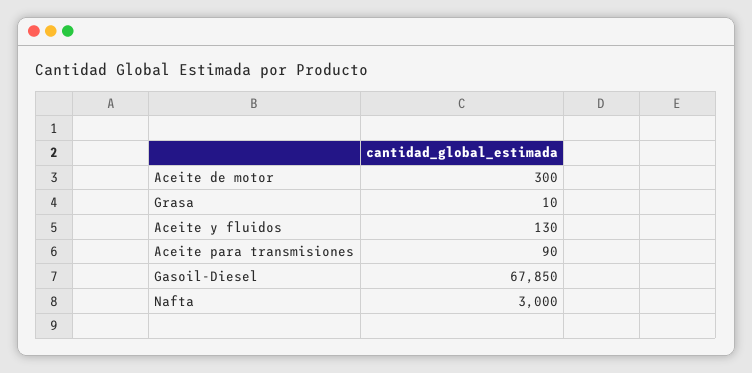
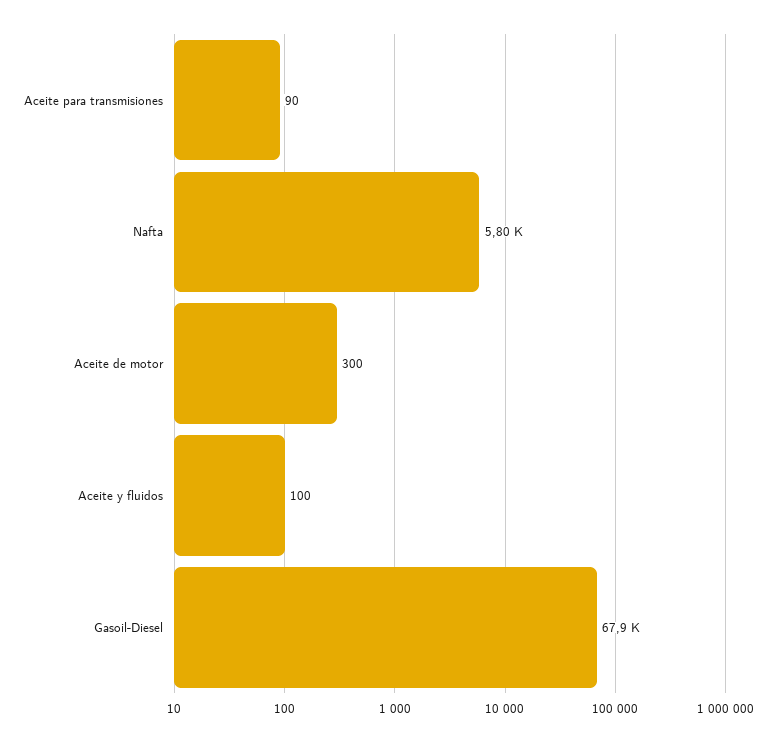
  {
    "Aceite de motor": 300,
-   "Grasa": 10,
-   "Aceite y fluidos": 130,
+   "Aceite y fluidos": 100,
    "Aceite para transmisiones": 90,
    "Gasoil-Diesel": 67850,
-   "Nafta": 3000
+   "Nafta": 5800
  }

